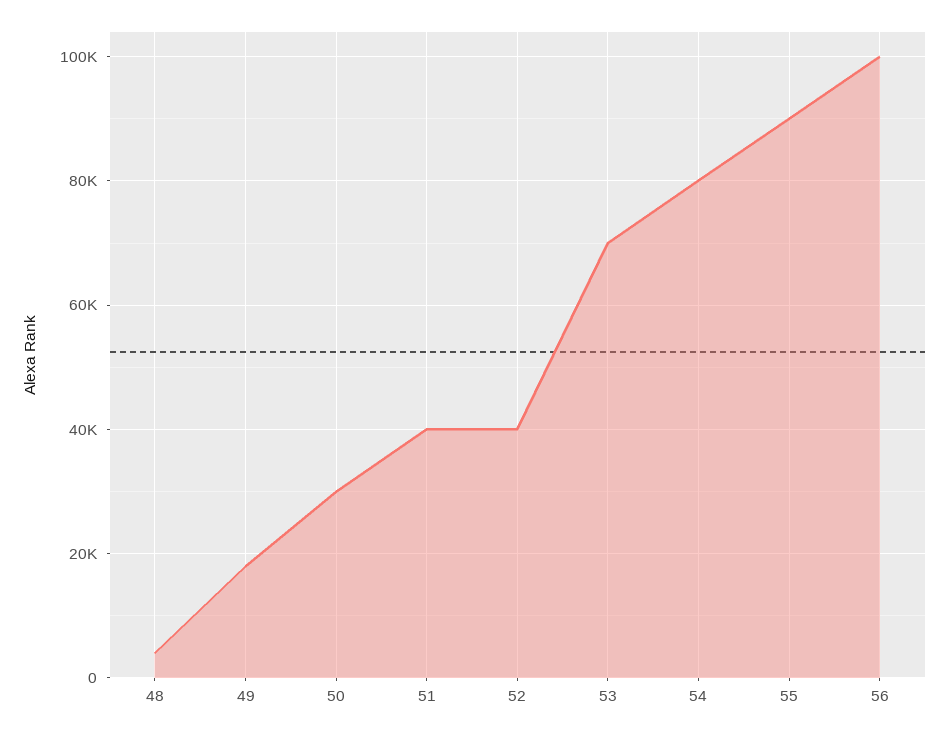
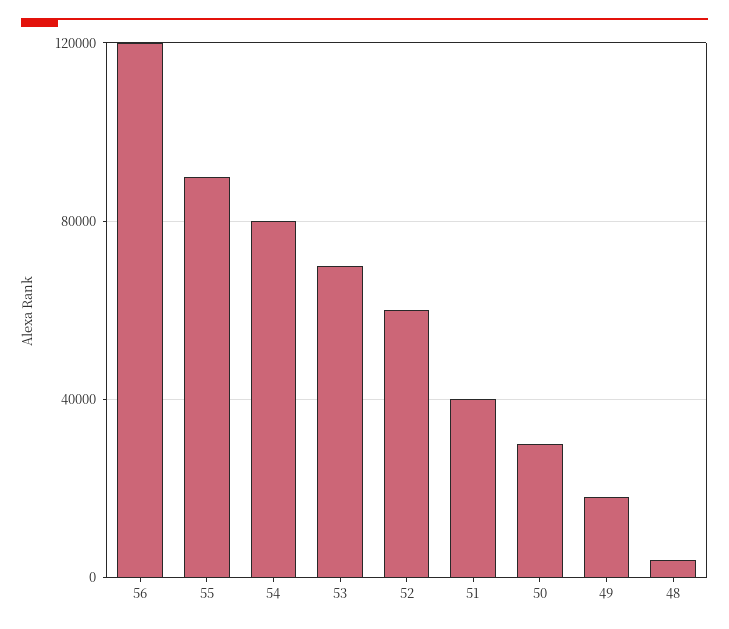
  {
    "48": 4000,
    "49": 18000,
    "50": 30000,
    "51": 40000,
-   "52": 40000,
+   "52": 60000,
    "53": 70000,
    "54": 80000,
    "55": 90000,
-   "56": 100000
+   "56": 120000
  }

